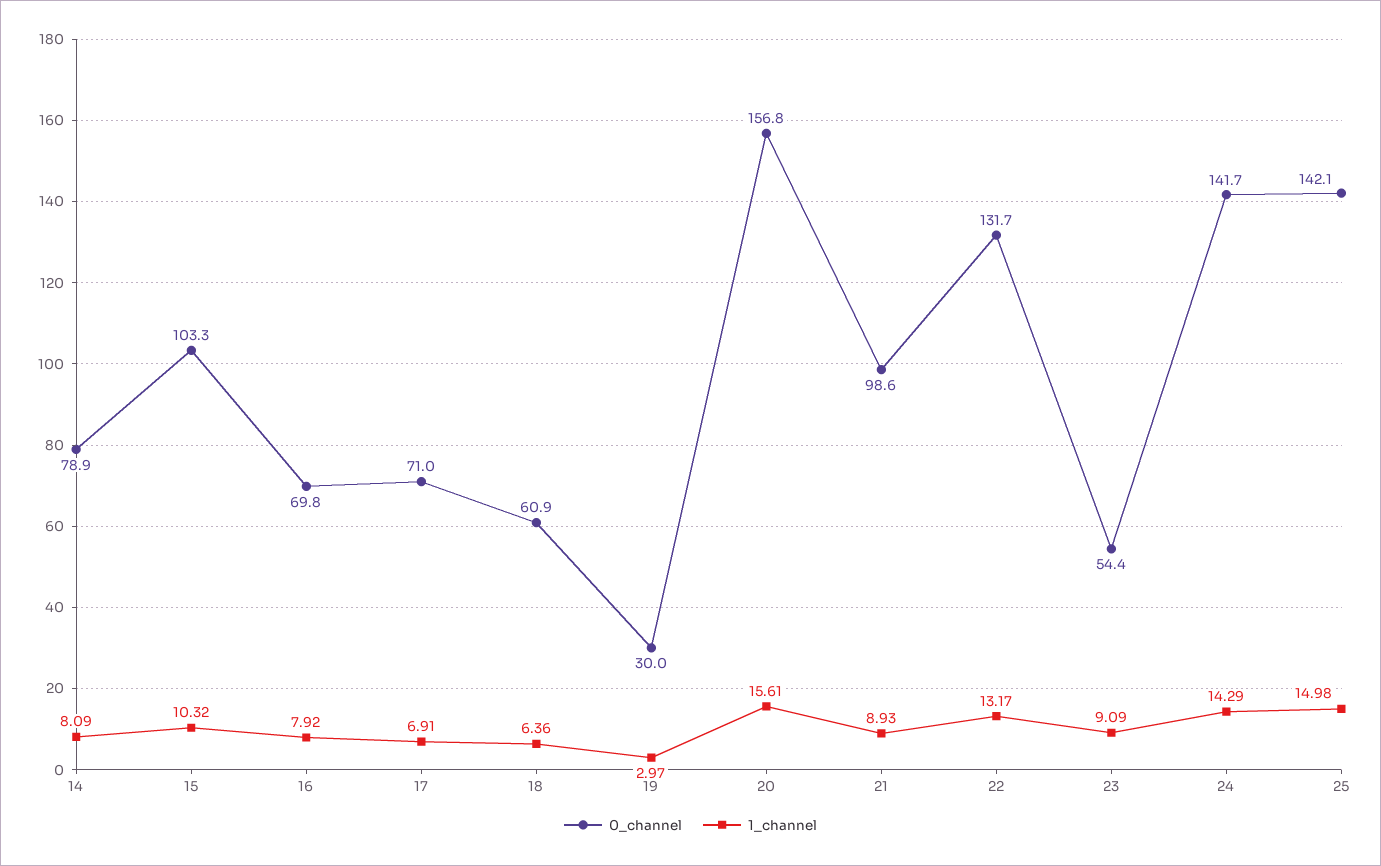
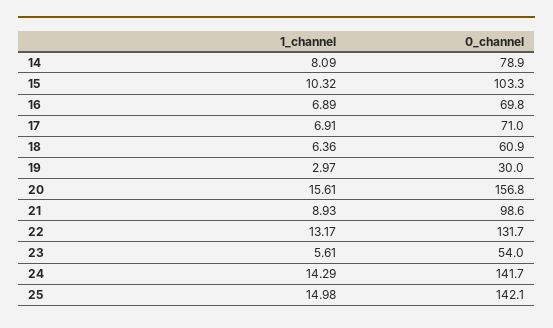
  {
    "0_channel": {
      "14": 78.9,
      "15": 103.3,
      "16": 69.8,
      "17": 71,
      "18": 60.9,
      "19": 30,
      "20": 156.8,
      "21": 98.6,
      "22": 131.7,
-     "23": 54.4,
+     "23": 54,
      "24": 141.7,
      "25": 142.1
    },
    "1_channel": {
      "14": 8.09,
      "15": 10.32,
-     "16": 7.92,
+     "16": 6.89,
      "17": 6.91,
      "18": 6.36,
      "19": 2.97,
      "20": 15.61,
      "21": 8.93,
      "22": 13.17,
-     "23": 9.09,
+     "23": 5.61,
      "24": 14.29,
      "25": 14.98
    }
  }

